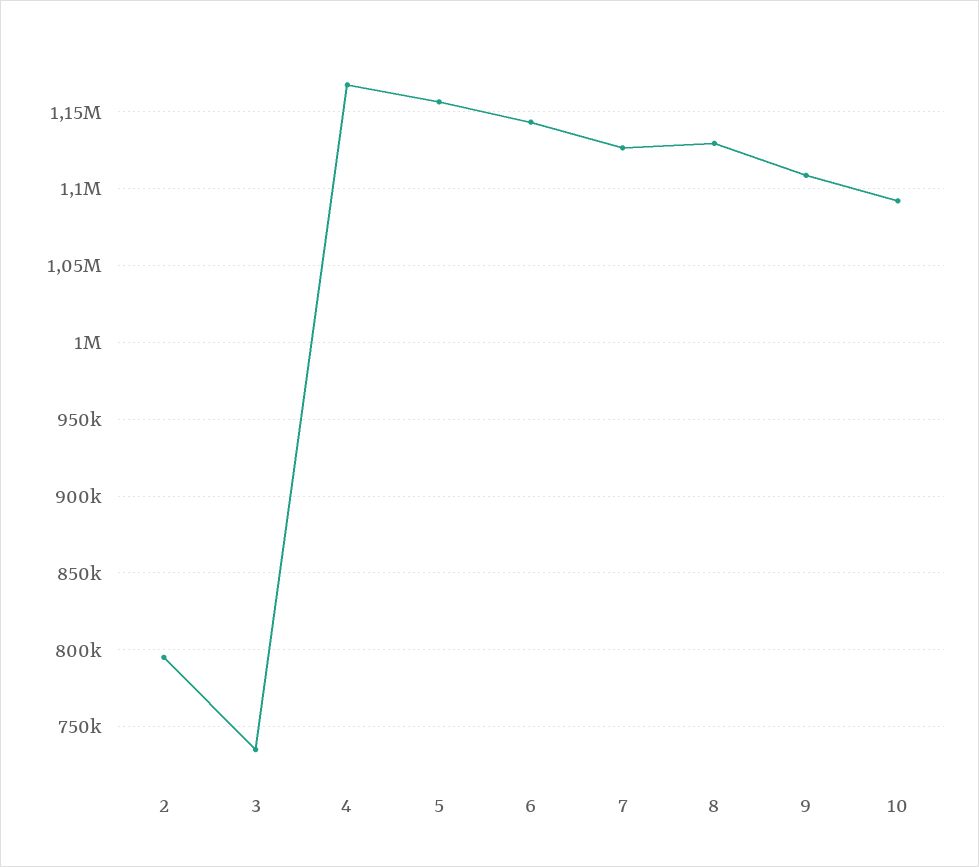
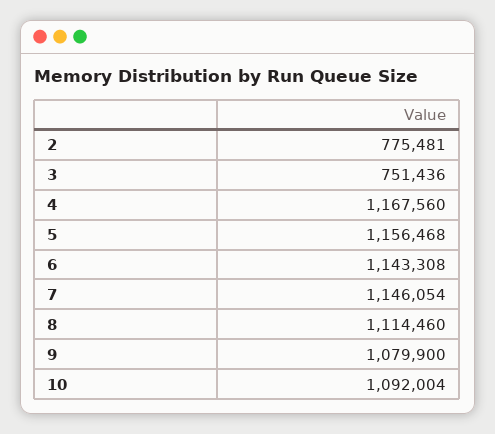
  {
-   "2": 795000,
+   "2": 775481,
-   "3": 735000,
+   "3": 751436,
    "4": 1167560,
    "5": 1156468,
    "6": 1143308,
-   "7": 1125000,
+   "7": 1146054,
-   "8": 1130000,
+   "8": 1114460,
-   "9": 1110000,
+   "9": 1079900,
    "10": 1092004
  }

